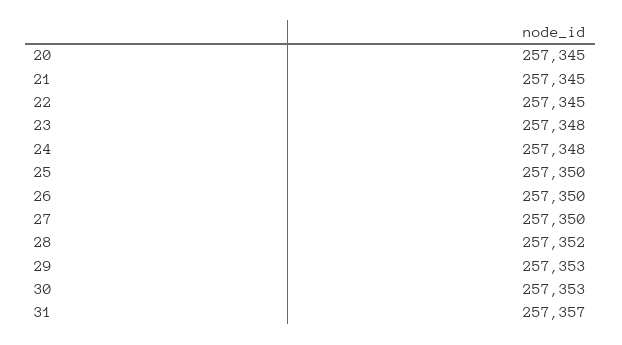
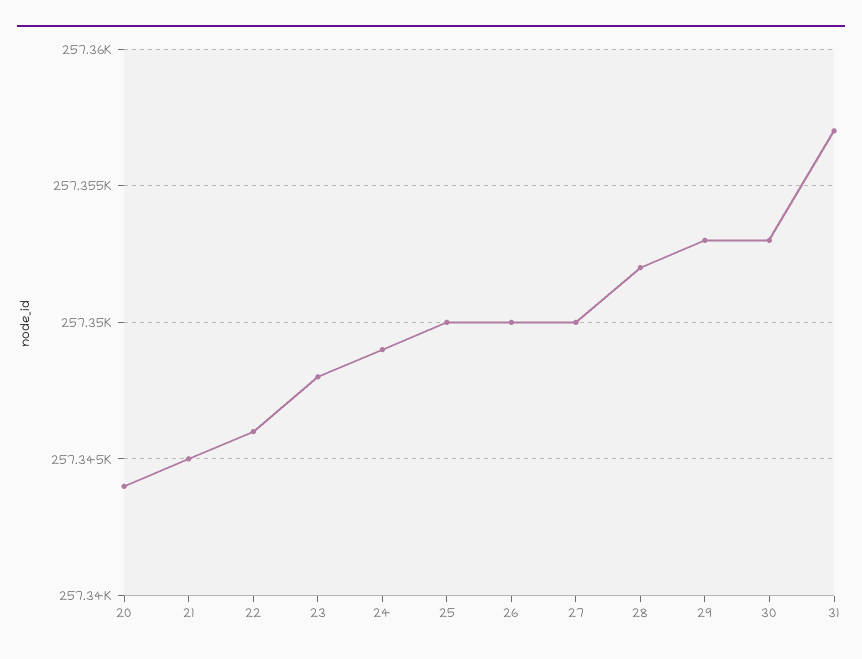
  {
-   "20": 257345,
+   "20": 257344,
    "21": 257345,
-   "22": 257345,
+   "22": 257346,
    "23": 257348,
-   "24": 257348,
+   "24": 257349,
    "25": 257350,
    "26": 257350,
    "27": 257350,
    "28": 257352,
    "29": 257353,
    "30": 257353,
    "31": 257357
  }

